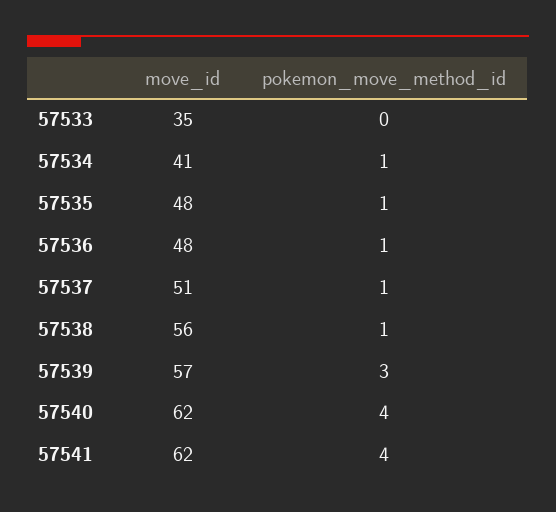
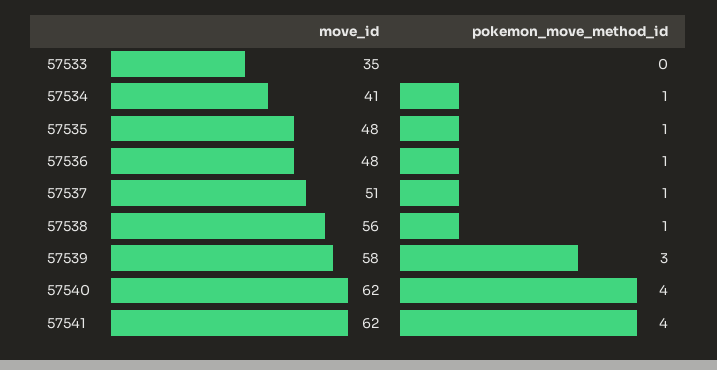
  {
    "move_id": {
      "57533": 35,
      "57534": 41,
      "57535": 48,
      "57536": 48,
      "57537": 51,
      "57538": 56,
-     "57539": 57,
+     "57539": 58,
      "57540": 62,
      "57541": 62
    },
    "pokemon_move_method_id": {
      "57533": 0,
      "57534": 1,
      "57535": 1,
      "57536": 1,
      "57537": 1,
      "57538": 1,
      "57539": 3,
      "57540": 4,
      "57541": 4
    }
  }

